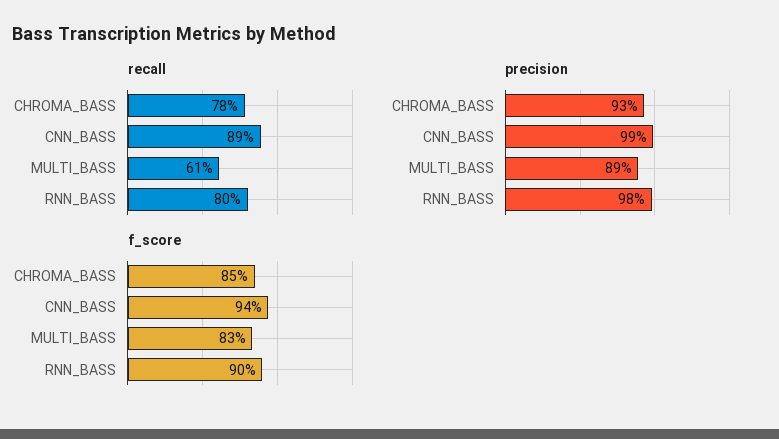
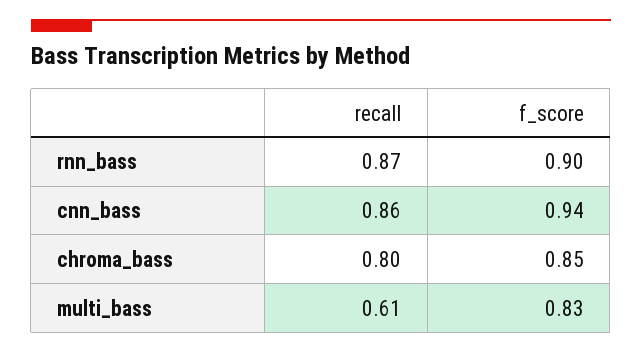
  {
    "recall": {
-     "CHROMA_BASS": 0.78,
+     "CHROMA_BASS": 0.8,
-     "CNN_BASS": 0.89,
+     "CNN_BASS": 0.86,
      "MULTI_BASS": 0.61,
-     "RNN_BASS": 0.8
+     "RNN_BASS": 0.87
    },
-   "precision": {
-     "CHROMA_BASS": 0.93,
-     "CNN_BASS": 0.99,
-     "MULTI_BASS": 0.89,
-     "RNN_BASS": 0.98
-   },
    "f_score": {
      "CHROMA_BASS": 0.85,
      "CNN_BASS": 0.94,
      "MULTI_BASS": 0.83,
      "RNN_BASS": 0.9
    }
  }

